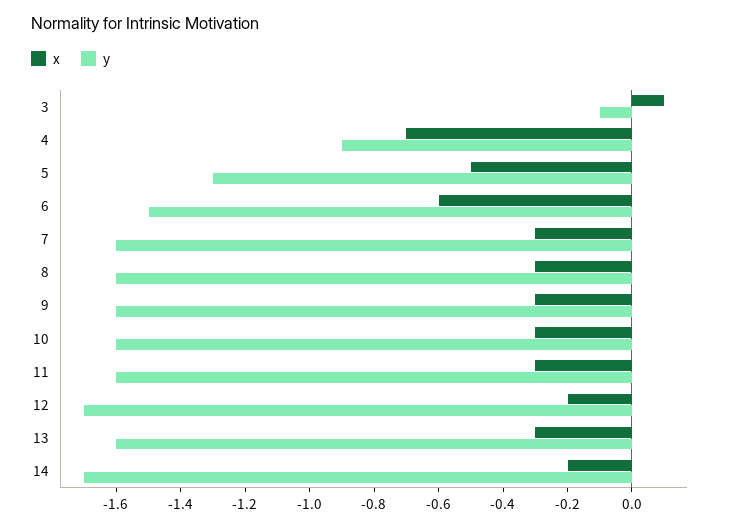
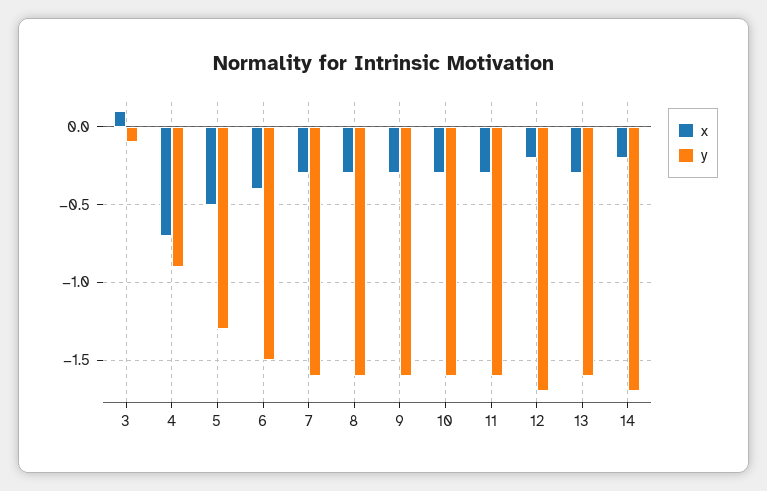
  {
    "x": {
      "3": 0.1,
      "4": -0.7,
      "5": -0.5,
-     "6": -0.6,
+     "6": -0.4,
      "7": -0.3,
      "8": -0.3,
      "9": -0.3,
      "10": -0.3,
      "11": -0.3,
      "12": -0.2,
      "13": -0.3,
      "14": -0.2
    },
    "y": {
      "3": -0.1,
      "4": -0.9,
      "5": -1.3,
      "6": -1.5,
      "7": -1.6,
      "8": -1.6,
      "9": -1.6,
      "10": -1.6,
      "11": -1.6,
      "12": -1.7,
      "13": -1.6,
      "14": -1.7
    }
  }

